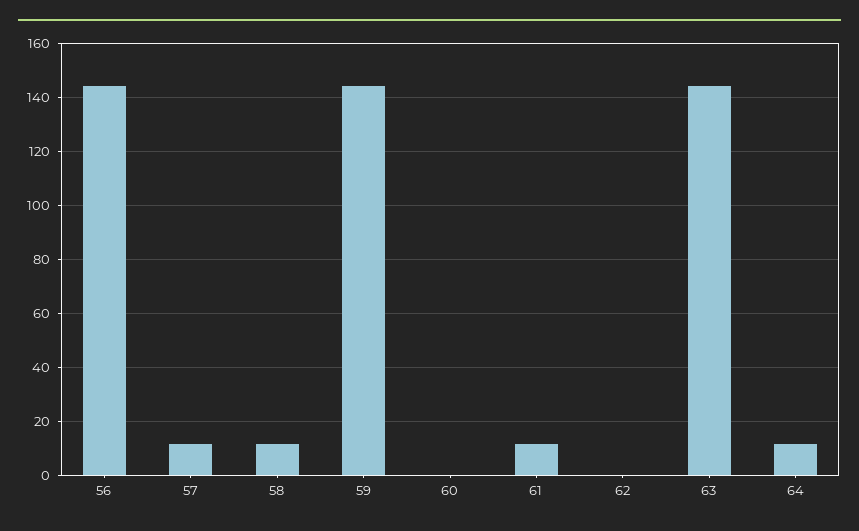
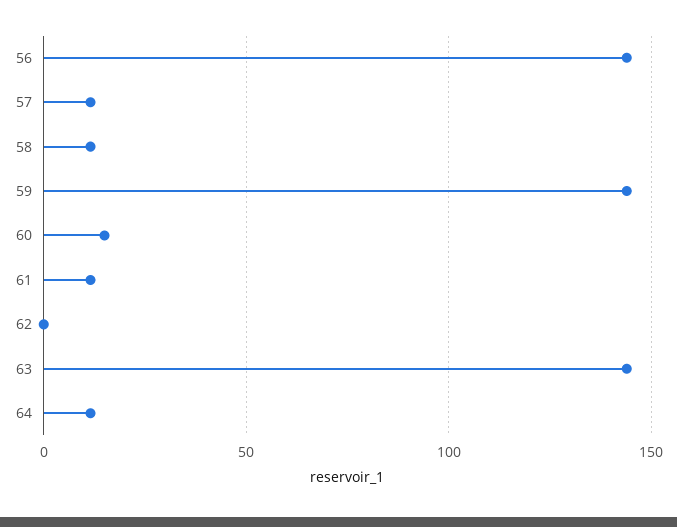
  {
    "56": 145,
    "57": 12.5,
    "58": 12.5,
    "59": 145,
-   "60": 0,
+   "60": 15,
    "61": 12.5,
    "62": 0,
    "63": 145,
    "64": 12.5
  }

